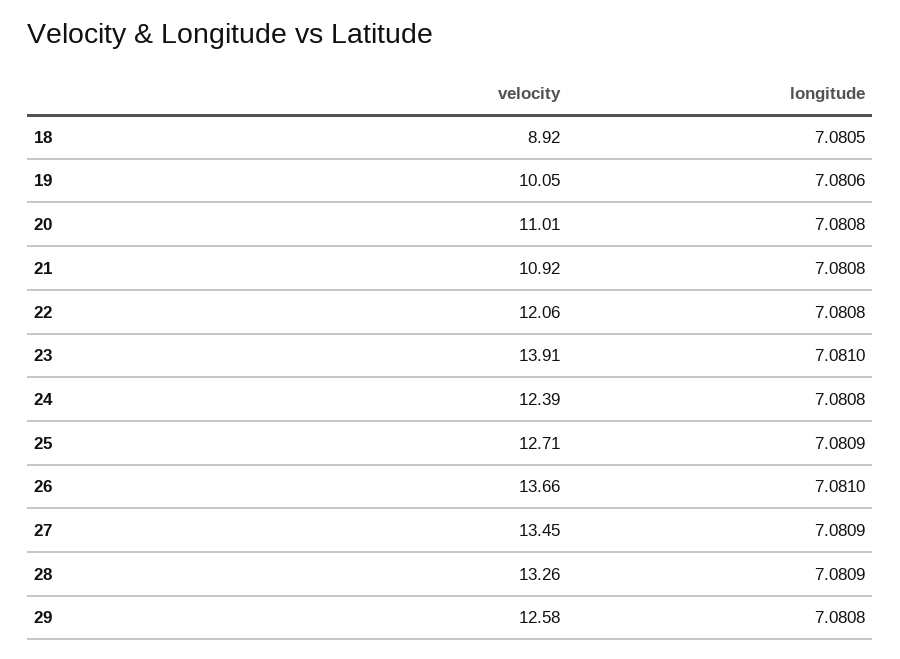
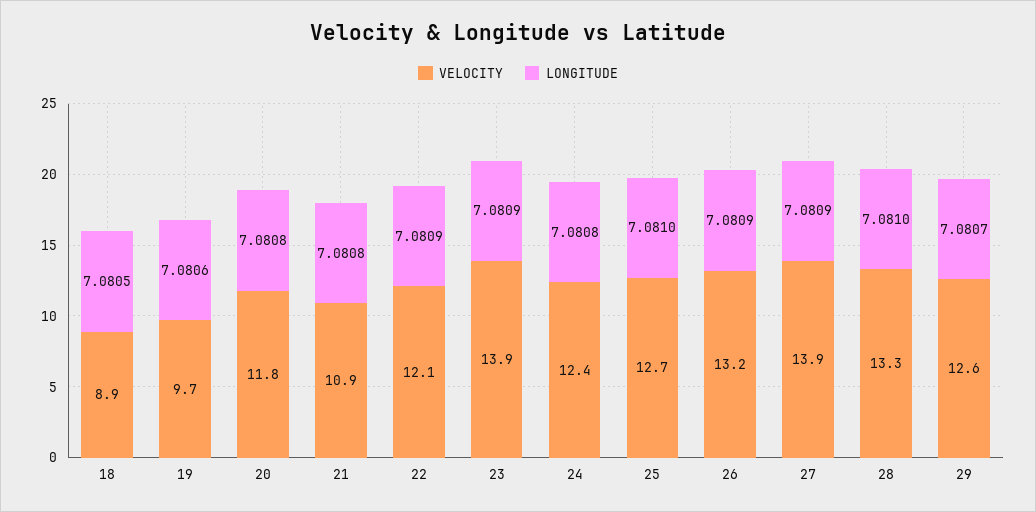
  {
    "velocity": {
      "18": 8.92,
-     "19": 10.05,
+     "19": 9.7,
-     "20": 11.01,
+     "20": 11.8,
      "21": 10.92,
      "22": 12.06,
      "23": 13.91,
      "24": 12.39,
      "25": 12.71,
-     "26": 13.66,
+     "26": 13.2,
-     "27": 13.45,
+     "27": 13.9,
      "28": 13.26,
      "29": 12.58
    },
    "longitude": {
      "18": 7.0805,
      "19": 7.0806,
      "20": 7.0808,
      "21": 7.0808,
-     "22": 7.0808,
+     "22": 7.0809,
-     "23": 7.081,
+     "23": 7.0809,
      "24": 7.0808,
-     "25": 7.0809,
+     "25": 7.081,
-     "26": 7.081,
+     "26": 7.0809,
      "27": 7.0809,
-     "28": 7.0809,
+     "28": 7.081,
-     "29": 7.0808
+     "29": 7.0807
    }
  }

